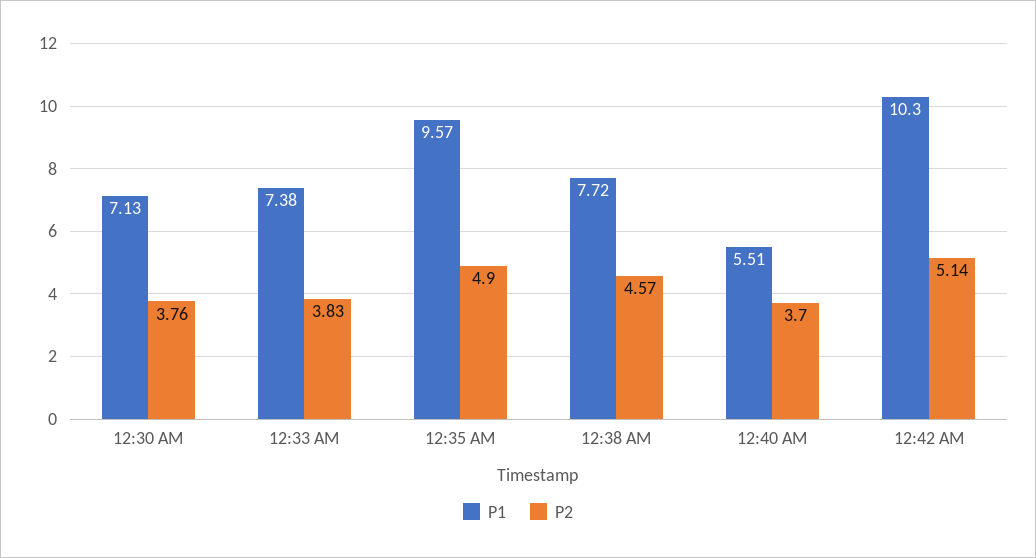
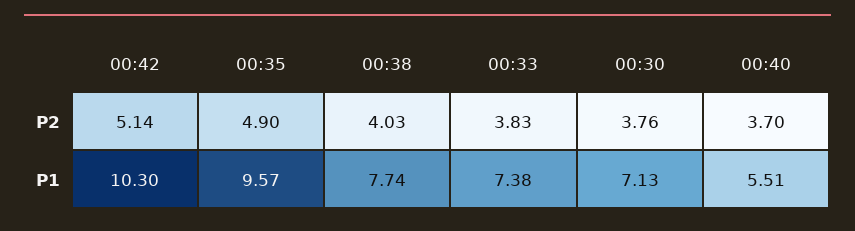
  {
    "P1": {
      "12:30 AM": 7.13,
      "12:33 AM": 7.38,
      "12:35 AM": 9.57,
-     "12:38 AM": 7.72,
+     "12:38 AM": 7.74,
      "12:40 AM": 5.51,
      "12:42 AM": 10.3
    },
    "P2": {
      "12:30 AM": 3.76,
      "12:33 AM": 3.83,
      "12:35 AM": 4.9,
-     "12:38 AM": 4.57,
+     "12:38 AM": 4.03,
      "12:40 AM": 3.7,
      "12:42 AM": 5.14
    }
  }

